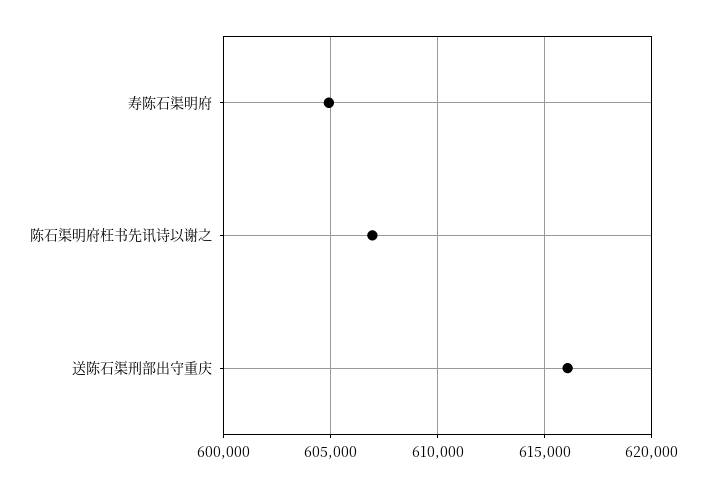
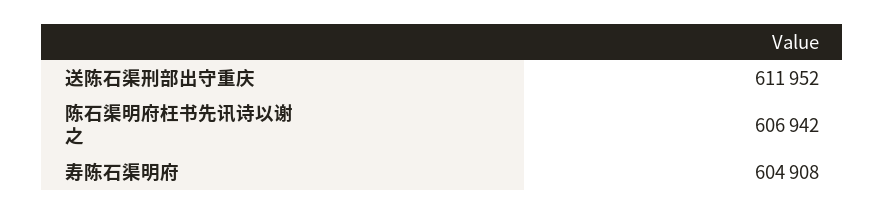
  {
    "寿陈石渠明府": 604908,
    "陈石渠明府枉书先讯诗以谢之": 606942,
-   "送陈石渠刑部出守重庆": 616000
+   "送陈石渠刑部出守重庆": 611952
  }

